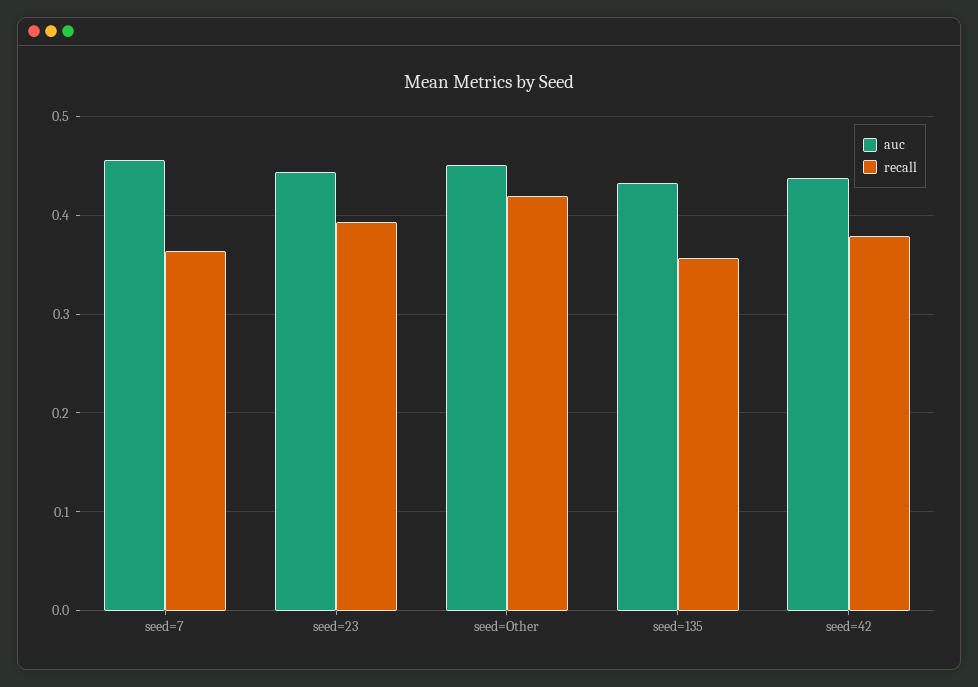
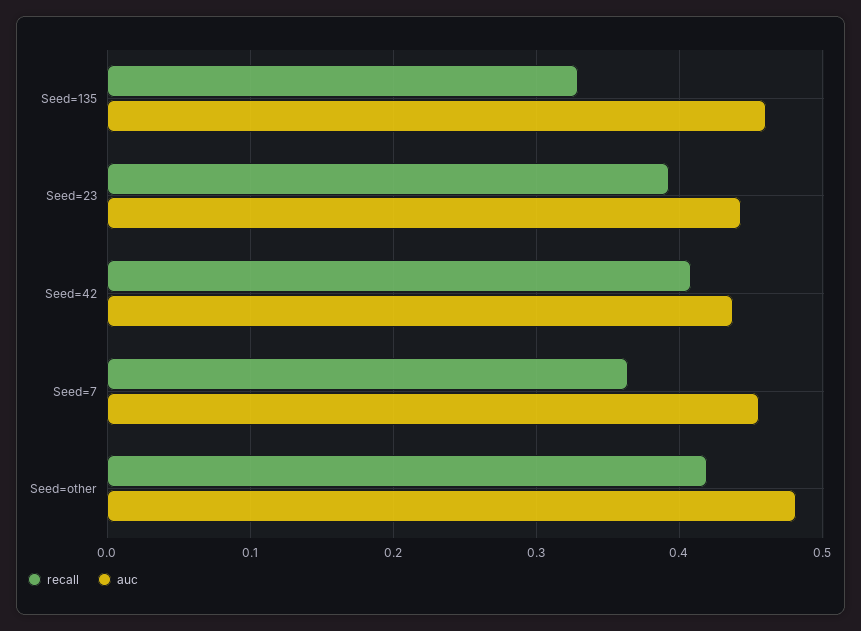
  {
    "auc": {
      "seed=7": 0.46,
      "seed=23": 0.44,
-     "seed=Other": 0.45,
+     "seed=Other": 0.48,
-     "seed=135": 0.43,
+     "seed=135": 0.46,
      "seed=42": 0.44
    },
    "recall": {
      "seed=7": 0.36,
      "seed=23": 0.39,
      "seed=Other": 0.42,
-     "seed=135": 0.36,
+     "seed=135": 0.33,
-     "seed=42": 0.38
+     "seed=42": 0.41
    }
  }

